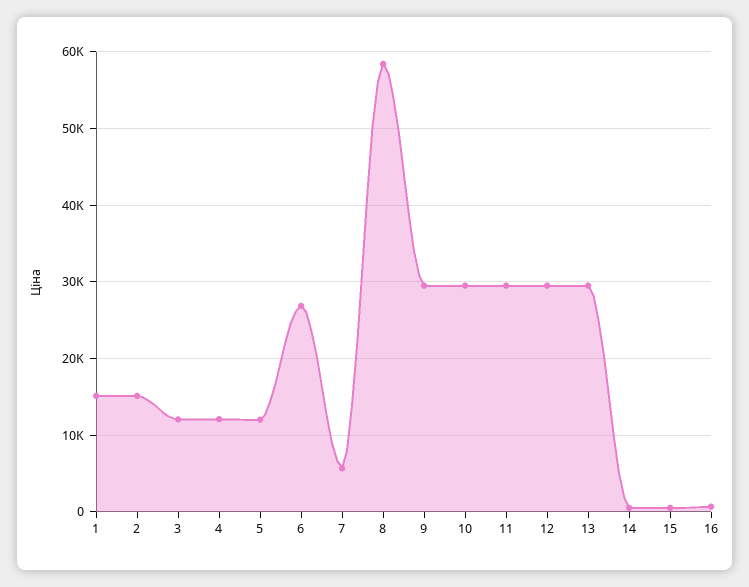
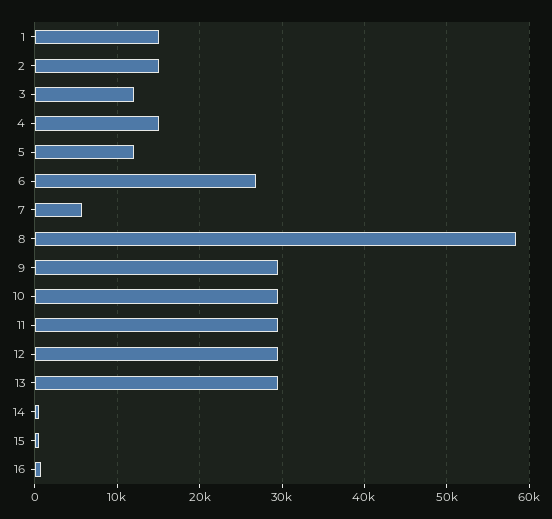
  {
    "1": 15000,
    "2": 15000,
    "3": 12000,
-   "4": 12000,
+   "4": 15000,
    "5": 12000,
    "6": 27000,
    "7": 6000,
    "8": 58000,
    "9": 29000,
    "10": 29000,
    "11": 29000,
    "12": 29000,
    "13": 29000,
    "14": 1000,
    "15": 1000,
    "16": 1000
  }

